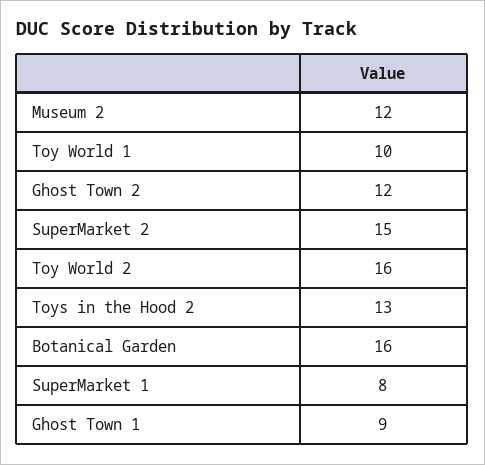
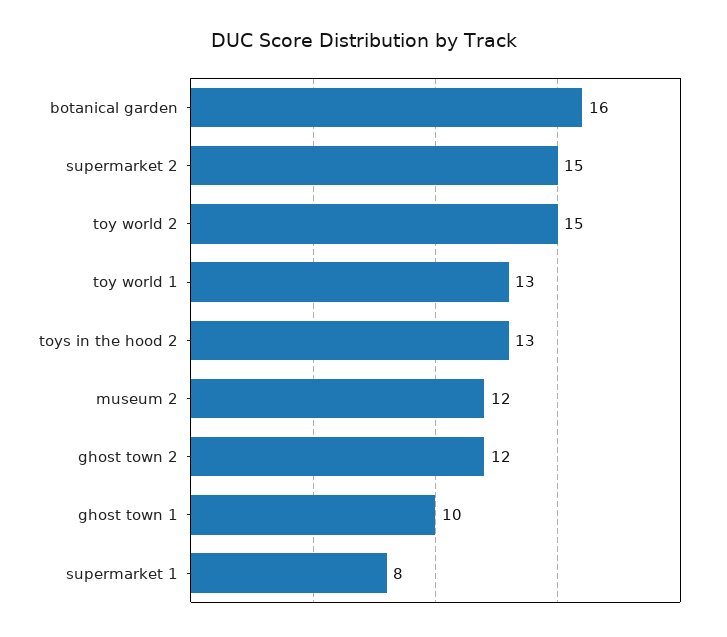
  {
    "Museum 2": 12,
-   "Toy World 1": 10,
+   "Toy World 1": 13,
    "Ghost Town 2": 12,
    "SuperMarket 2": 15,
-   "Toy World 2": 16,
+   "Toy World 2": 15,
    "Toys in the Hood 2": 13,
    "Botanical Garden": 16,
    "SuperMarket 1": 8,
-   "Ghost Town 1": 9
+   "Ghost Town 1": 10
  }

